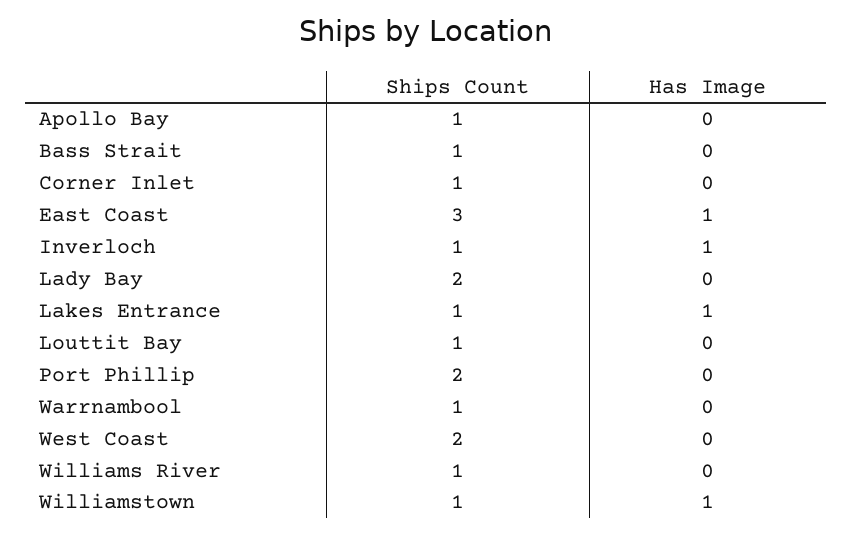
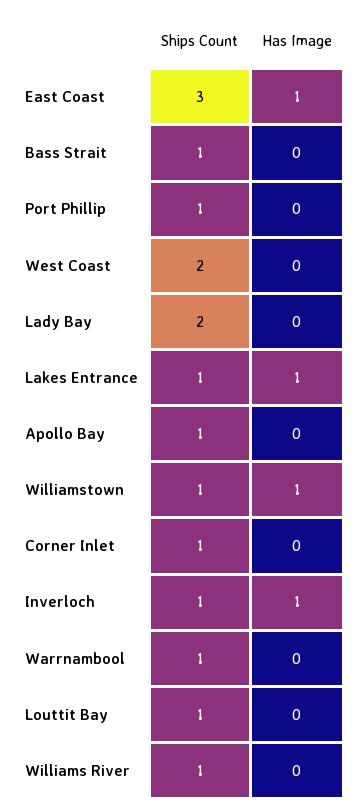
  {
    "Ships Count": {
      "Apollo Bay": 1,
      "Bass Strait": 1,
      "Corner Inlet": 1,
      "East Coast": 3,
      "Inverloch": 1,
      "Lady Bay": 2,
      "Lakes Entrance": 1,
      "Louttit Bay": 1,
-     "Port Phillip": 2,
+     "Port Phillip": 1,
      "Warrnambool": 1,
      "West Coast": 2,
      "Williams River": 1,
      "Williamstown": 1
    },
    "Has Image": {
      "Apollo Bay": 0,
      "Bass Strait": 0,
      "Corner Inlet": 0,
      "East Coast": 1,
      "Inverloch": 1,
      "Lady Bay": 0,
      "Lakes Entrance": 1,
      "Louttit Bay": 0,
      "Port Phillip": 0,
      "Warrnambool": 0,
      "West Coast": 0,
      "Williams River": 0,
      "Williamstown": 1
    }
  }

